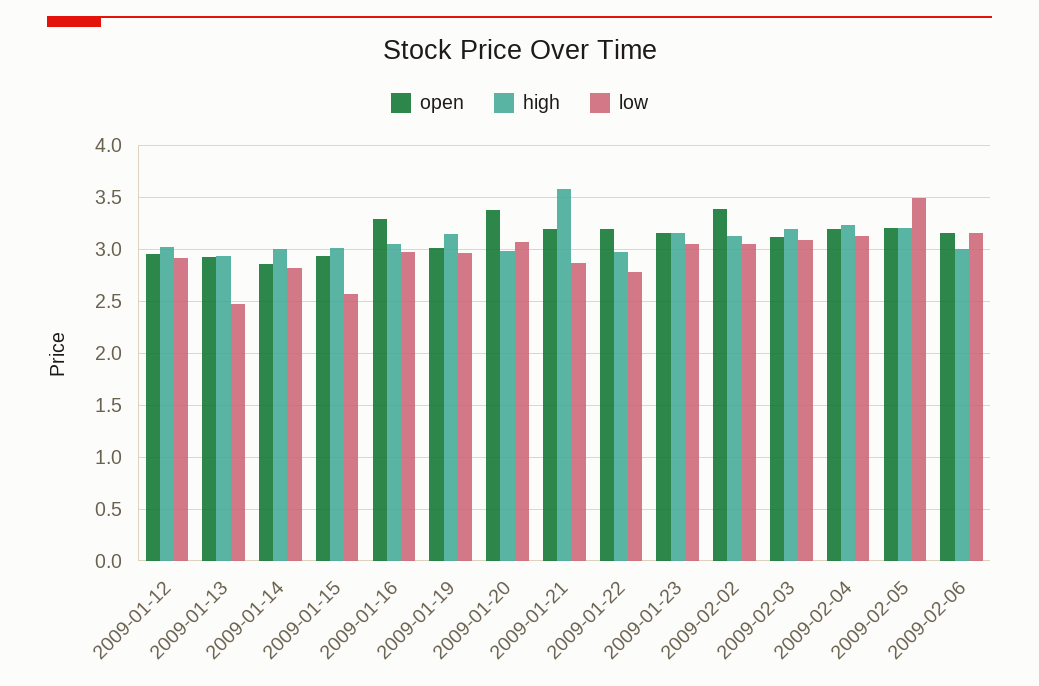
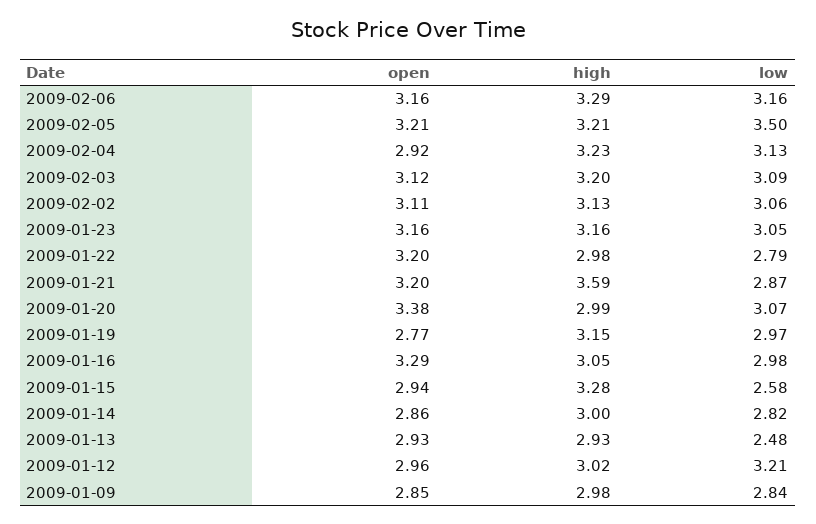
  {
    "open": {
      "2009-01-12": 2.96,
      "2009-01-13": 2.93,
      "2009-01-14": 2.86,
      "2009-01-15": 2.94,
      "2009-01-16": 3.29,
-     "2009-01-19": 3,
+     "2009-01-19": 2.77,
      "2009-01-20": 3.38,
      "2009-01-21": 3.2,
      "2009-01-22": 3.2,
      "2009-01-23": 3.16,
-     "2009-02-02": 3.4,
+     "2009-02-02": 3.11,
      "2009-02-03": 3.12,
-     "2009-02-04": 3.2,
+     "2009-02-04": 2.92,
      "2009-02-05": 3.21,
-     "2009-02-06": 3.16
+     "2009-02-06": 3.16,
+     "2009-01-09": 2.85
    },
    "high": {
      "2009-01-12": 3.02,
      "2009-01-13": 2.93,
      "2009-01-14": 3,
-     "2009-01-15": 3,
+     "2009-01-15": 3.28,
      "2009-01-16": 3.05,
      "2009-01-19": 3.15,
      "2009-01-20": 2.99,
      "2009-01-21": 3.59,
      "2009-01-22": 2.98,
      "2009-01-23": 3.16,
      "2009-02-02": 3.13,
      "2009-02-03": 3.2,
      "2009-02-04": 3.23,
      "2009-02-05": 3.21,
-     "2009-02-06": 3
+     "2009-02-06": 3.29,
+     "2009-01-09": 2.98
    },
    "low": {
-     "2009-01-12": 2.9,
+     "2009-01-12": 3.21,
      "2009-01-13": 2.48,
      "2009-01-14": 2.82,
      "2009-01-15": 2.58,
      "2009-01-16": 2.98,
      "2009-01-19": 2.97,
      "2009-01-20": 3.07,
      "2009-01-21": 2.87,
      "2009-01-22": 2.79,
      "2009-01-23": 3.05,
      "2009-02-02": 3.06,
      "2009-02-03": 3.09,
      "2009-02-04": 3.13,
      "2009-02-05": 3.5,
-     "2009-02-06": 3.16
+     "2009-02-06": 3.16,
+     "2009-01-09": 2.84
    }
  }

